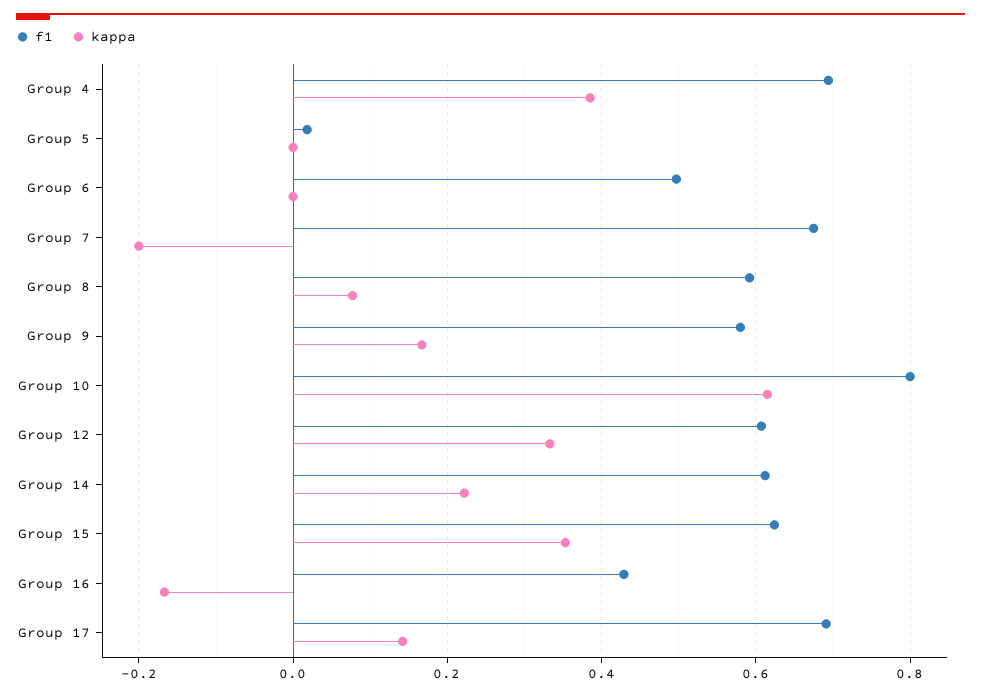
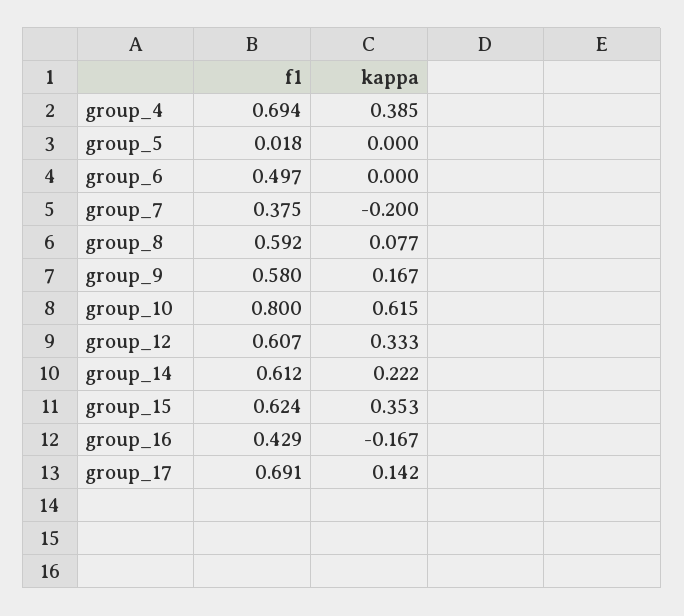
  {
    "f1": {
      "Group 4": 0.694,
      "Group 5": 0.018,
      "Group 6": 0.497,
-     "Group 7": 0.68,
+     "Group 7": 0.375,
      "Group 8": 0.592,
      "Group 9": 0.58,
      "Group 10": 0.8,
      "Group 12": 0.607,
      "Group 14": 0.612,
      "Group 15": 0.624,
      "Group 16": 0.429,
      "Group 17": 0.691
    },
    "kappa": {
      "Group 4": 0.385,
      "Group 5": 0,
      "Group 6": 0,
      "Group 7": -0.2,
      "Group 8": 0.077,
      "Group 9": 0.167,
      "Group 10": 0.615,
      "Group 12": 0.333,
      "Group 14": 0.222,
      "Group 15": 0.353,
      "Group 16": -0.167,
      "Group 17": 0.142
    }
  }

